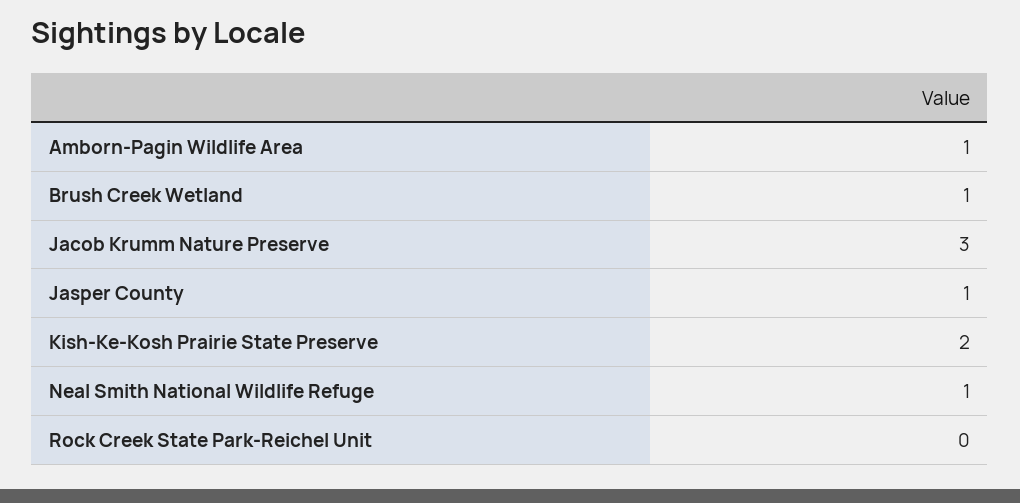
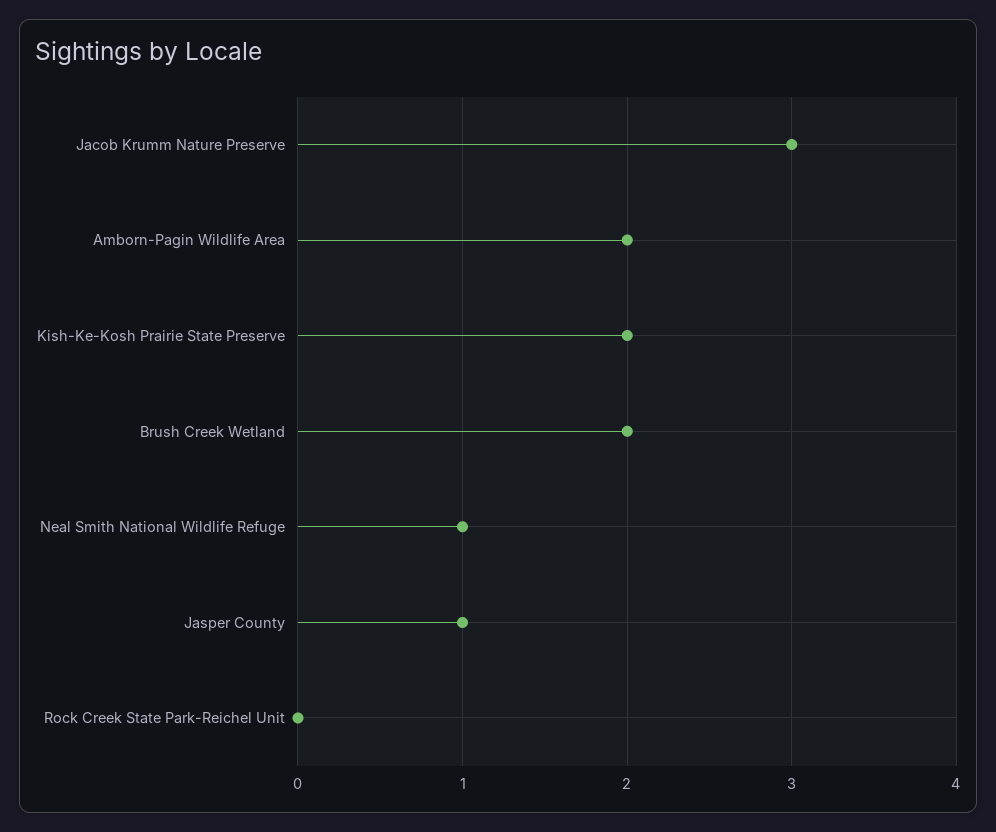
  {
-   "Amborn-Pagin Wildlife Area": 1,
+   "Amborn-Pagin Wildlife Area": 2,
-   "Brush Creek Wetland": 1,
+   "Brush Creek Wetland": 2,
    "Jacob Krumm Nature Preserve": 3,
    "Jasper County": 1,
    "Kish-Ke-Kosh Prairie State Preserve": 2,
    "Neal Smith National Wildlife Refuge": 1,
    "Rock Creek State Park-Reichel Unit": 0
  }

